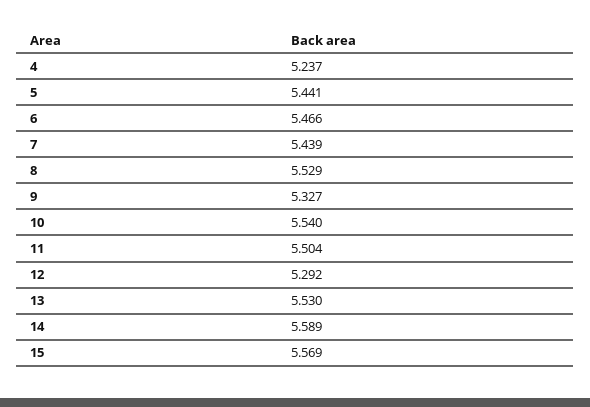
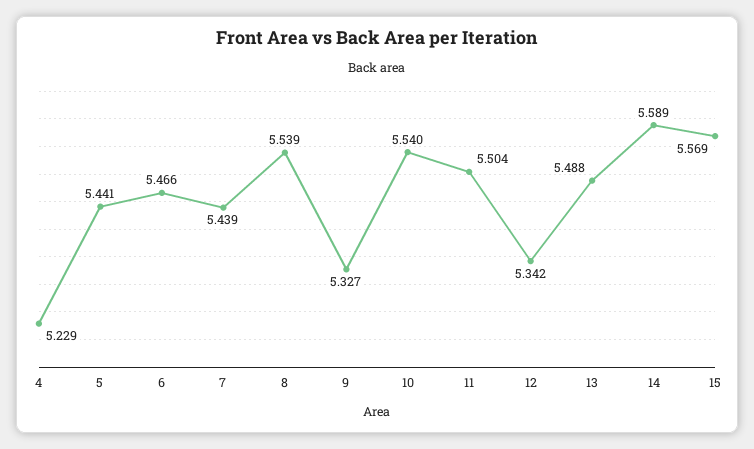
  {
-   "4": 5.237,
+   "4": 5.229,
    "5": 5.441,
    "6": 5.466,
    "7": 5.439,
-   "8": 5.529,
+   "8": 5.539,
    "9": 5.327,
    "10": 5.54,
    "11": 5.504,
-   "12": 5.292,
+   "12": 5.342,
-   "13": 5.53,
+   "13": 5.488,
    "14": 5.589,
    "15": 5.569
  }

